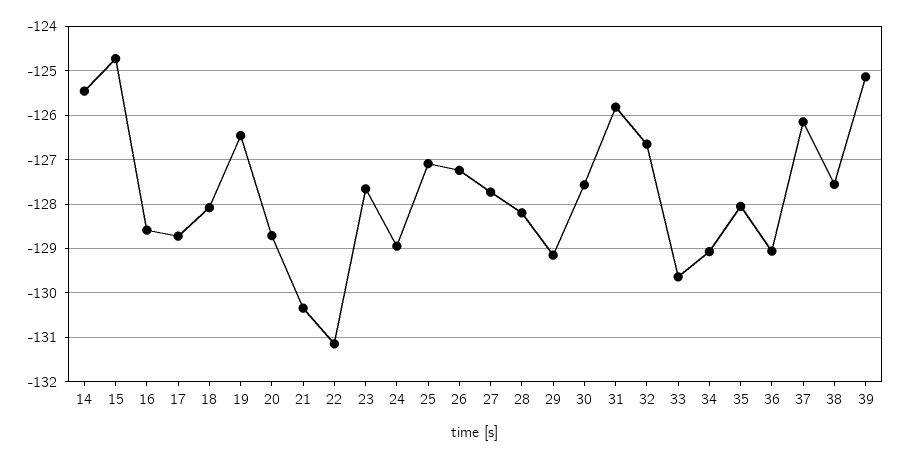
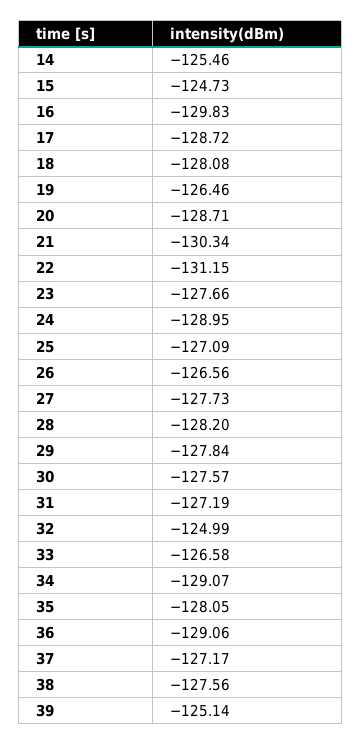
  {
    "14": -125.46,
    "15": -124.73,
-   "16": -128.6,
+   "16": -129.83,
    "17": -128.72,
    "18": -128.08,
    "19": -126.46,
    "20": -128.71,
    "21": -130.34,
    "22": -131.15,
    "23": -127.66,
    "24": -128.95,
    "25": -127.09,
-   "26": -127.2,
+   "26": -126.56,
    "27": -127.73,
    "28": -128.2,
-   "29": -129.2,
+   "29": -127.84,
    "30": -127.57,
-   "31": -125.8,
+   "31": -127.19,
-   "32": -126.6,
+   "32": -124.99,
-   "33": -129.6,
+   "33": -126.58,
    "34": -129.07,
    "35": -128.05,
    "36": -129.06,
-   "37": -126.2,
+   "37": -127.17,
    "38": -127.56,
    "39": -125.14
  }

